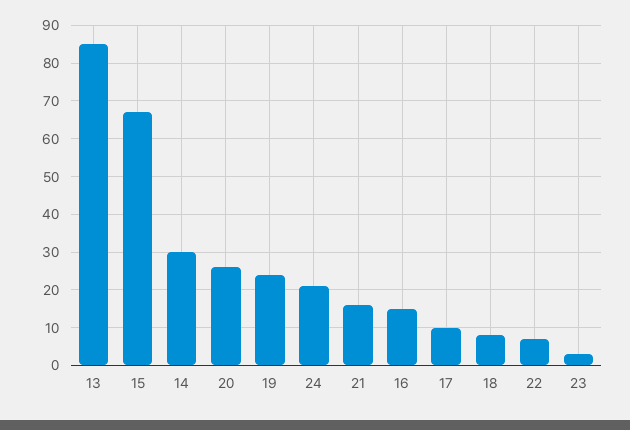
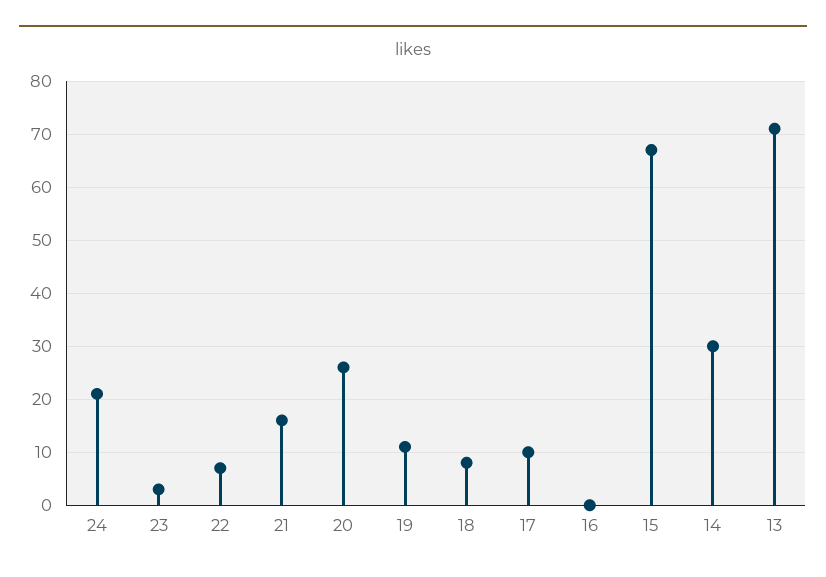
  {
-   "13": 85,
+   "13": 70,
    "15": 65,
    "14": 30,
    "20": 25,
-   "19": 25,
+   "19": 10,
    "24": 20,
    "21": 15,
-   "16": 15,
+   "16": 0,
    "17": 10,
    "18": 10,
    "22": 5,
    "23": 5
  }

